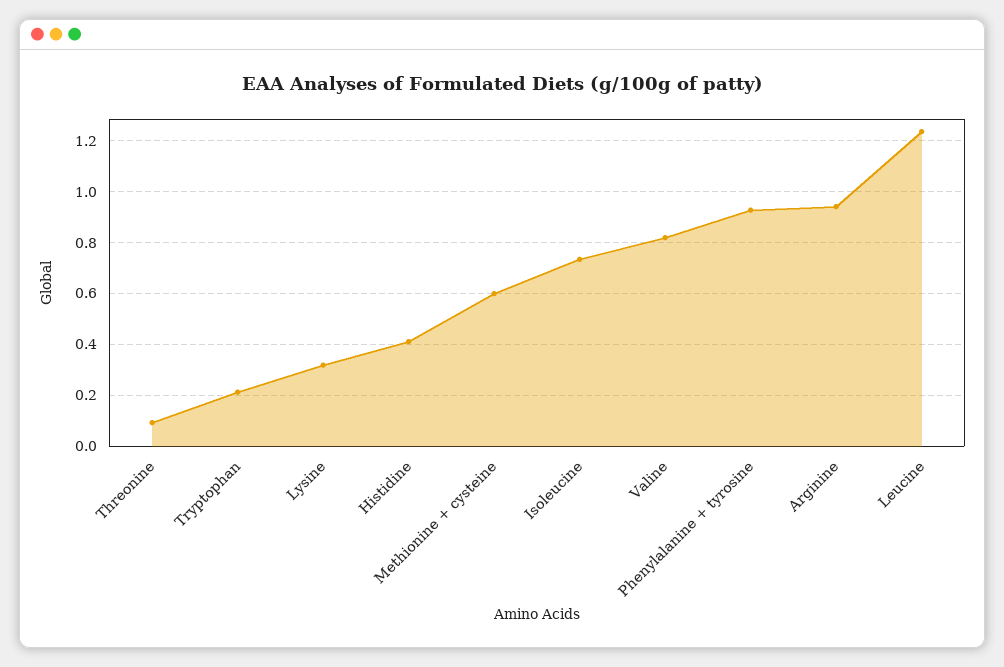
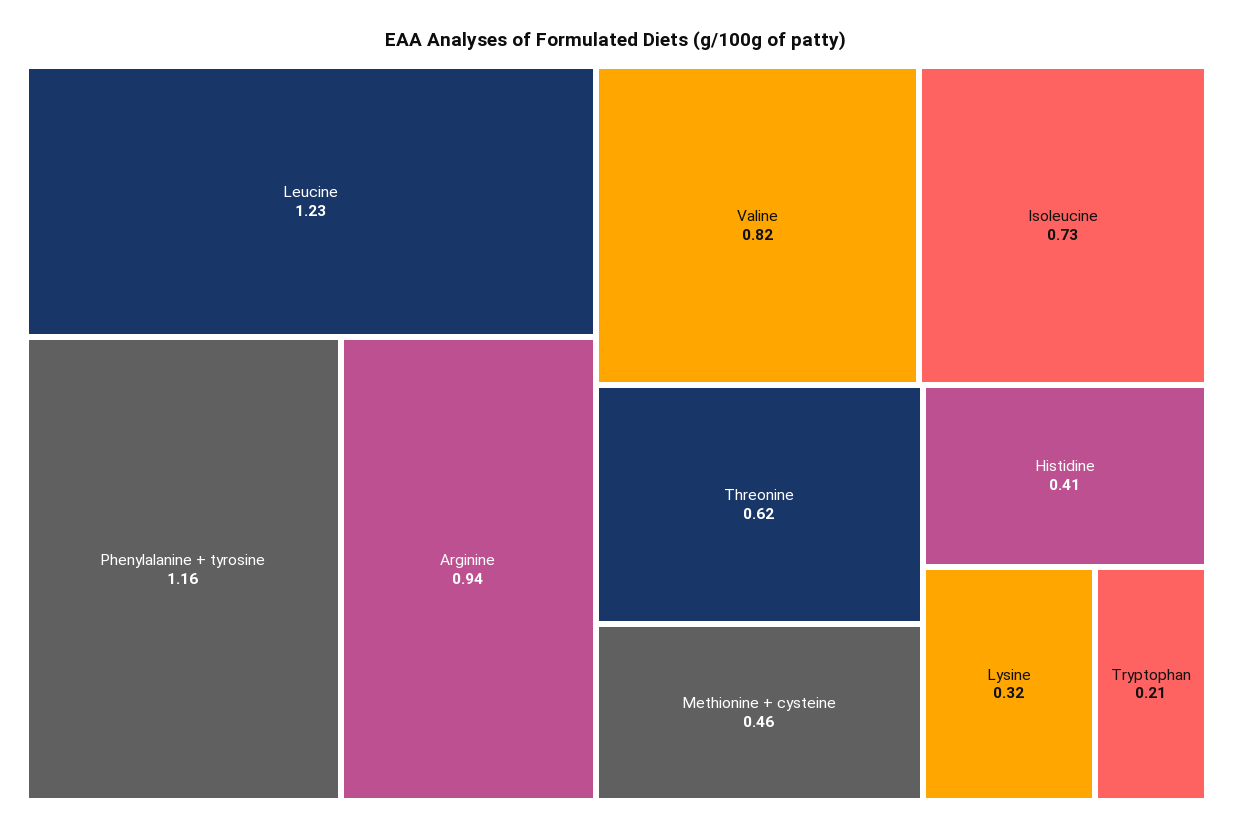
  {
-   "Threonine": 0.1,
+   "Threonine": 0.62,
    "Tryptophan": 0.21,
    "Lysine": 0.32,
    "Histidine": 0.41,
-   "Methionine + cysteine": 0.6,
+   "Methionine + cysteine": 0.46,
    "Isoleucine": 0.73,
    "Valine": 0.82,
-   "Phenylalanine + tyrosine": 0.925,
+   "Phenylalanine + tyrosine": 1.16,
    "Arginine": 0.94,
    "Leucine": 1.23
  }

